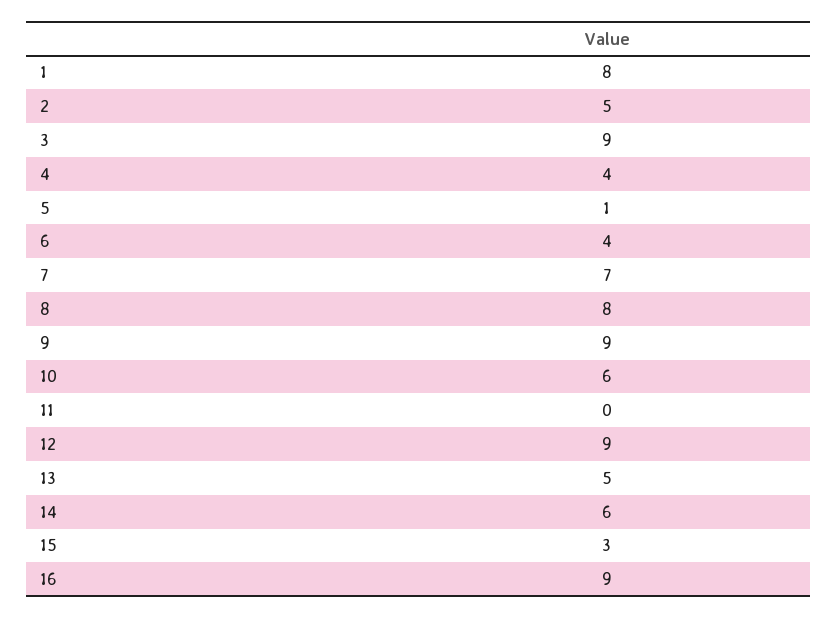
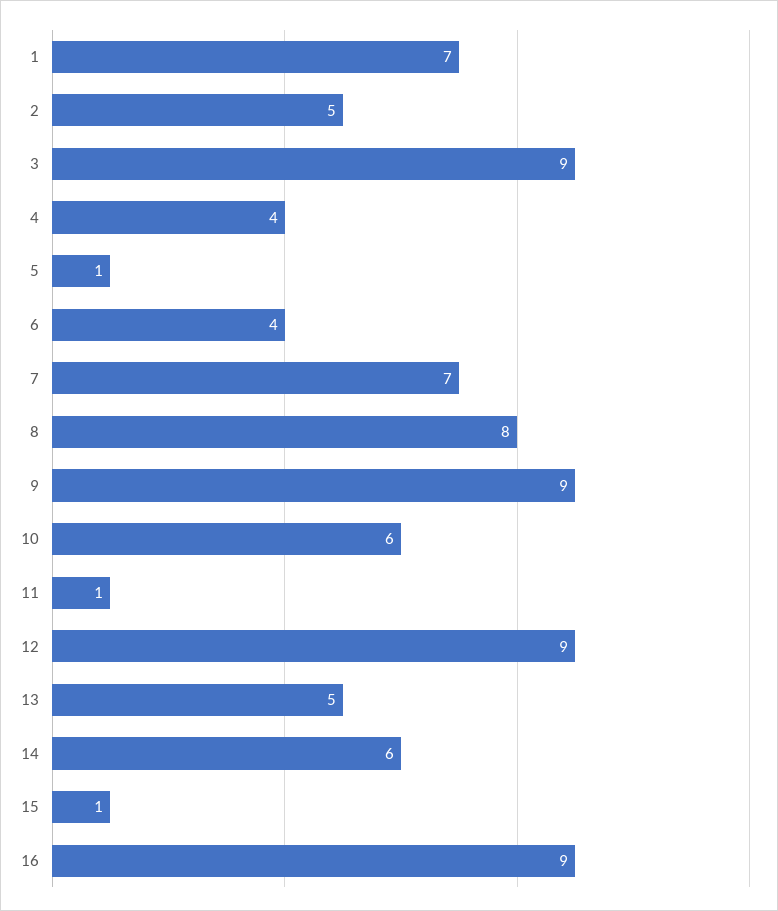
  {
-   "1": 8,
+   "1": 7,
    "2": 5,
    "3": 9,
    "4": 4,
    "5": 1,
    "6": 4,
    "7": 7,
    "8": 8,
    "9": 9,
    "10": 6,
-   "11": 0,
+   "11": 1,
    "12": 9,
    "13": 5,
    "14": 6,
-   "15": 3,
+   "15": 1,
    "16": 9
  }

